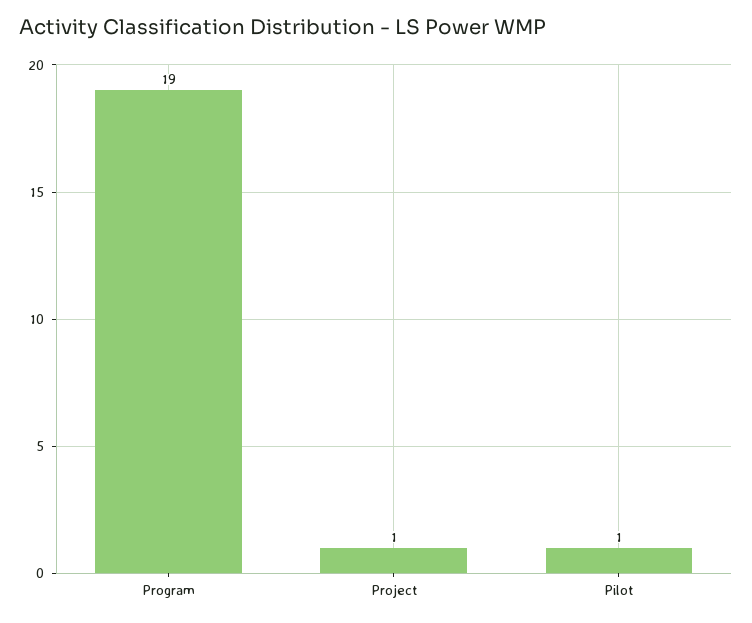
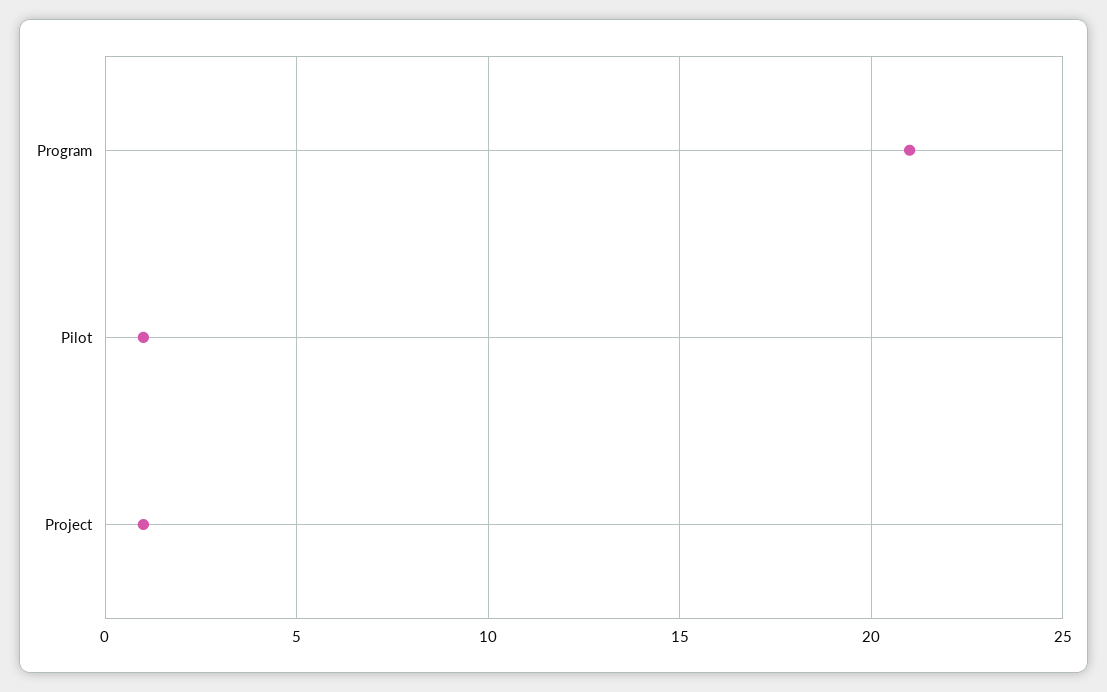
  {
-   "Program": 19,
+   "Program": 21,
    "Project": 1,
    "Pilot": 1
  }

